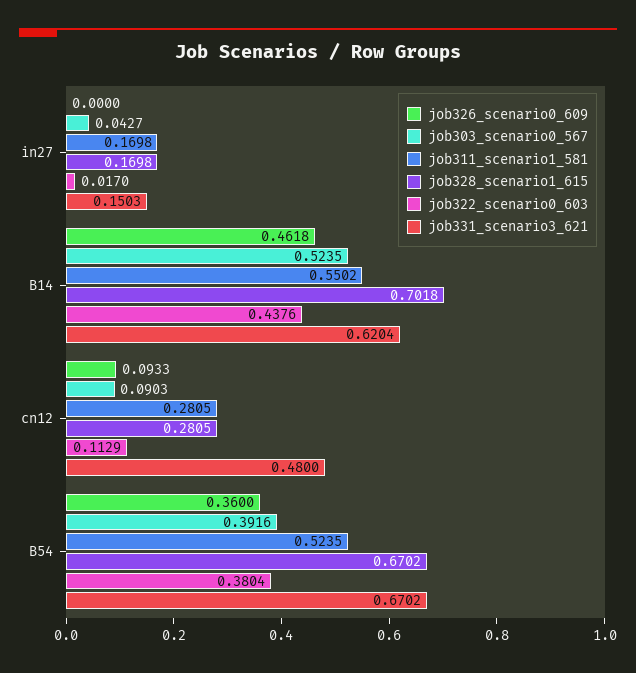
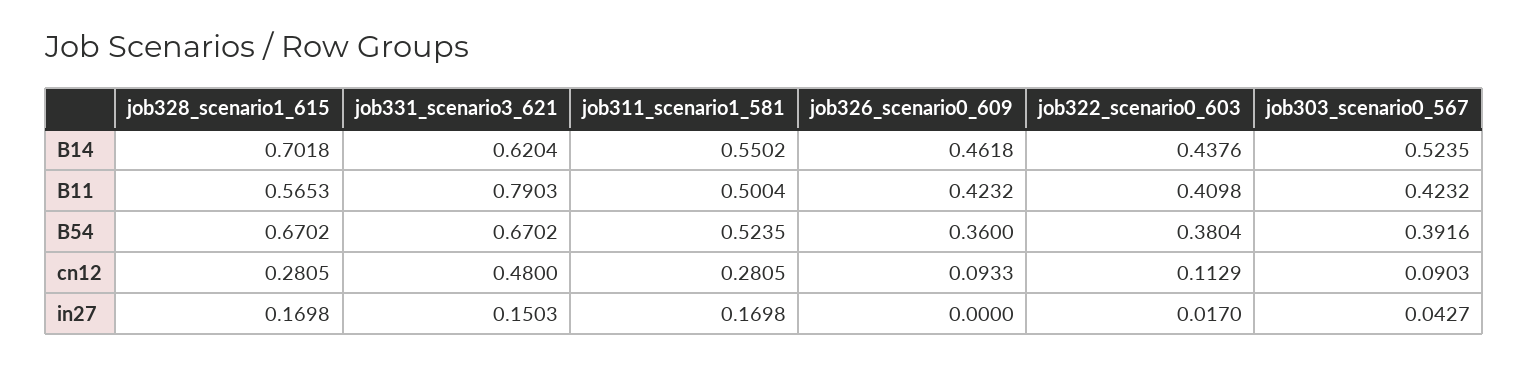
  {
    "job326_scenario0_609": {
      "in27": 0,
      "B14": 0.4618,
      "cn12": 0.0933,
-     "B54": 0.36
+     "B54": 0.36,
+     "B11": 0.4232
    },
    "job303_scenario0_567": {
      "in27": 0.0427,
      "B14": 0.5235,
      "cn12": 0.0903,
-     "B54": 0.3916
+     "B54": 0.3916,
+     "B11": 0.4232
    },
    "job311_scenario1_581": {
      "in27": 0.1698,
      "B14": 0.5502,
      "cn12": 0.2805,
-     "B54": 0.5235
+     "B54": 0.5235,
+     "B11": 0.5004
    },
    "job328_scenario1_615": {
      "in27": 0.1698,
      "B14": 0.7018,
      "cn12": 0.2805,
-     "B54": 0.6702
+     "B54": 0.6702,
+     "B11": 0.5653
    },
    "job322_scenario0_603": {
      "in27": 0.017,
      "B14": 0.4376,
      "cn12": 0.1129,
-     "B54": 0.3804
+     "B54": 0.3804,
+     "B11": 0.4098
    },
    "job331_scenario3_621": {
      "in27": 0.1503,
      "B14": 0.6204,
      "cn12": 0.48,
-     "B54": 0.6702
+     "B54": 0.6702,
+     "B11": 0.7903
    }
  }

